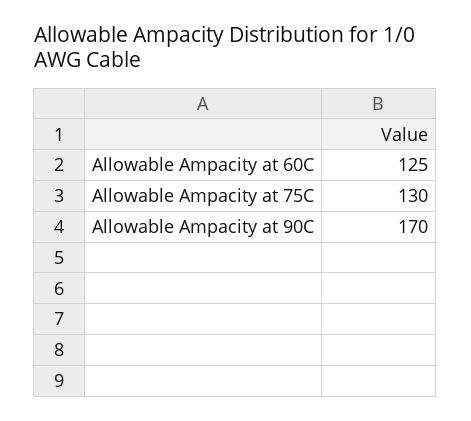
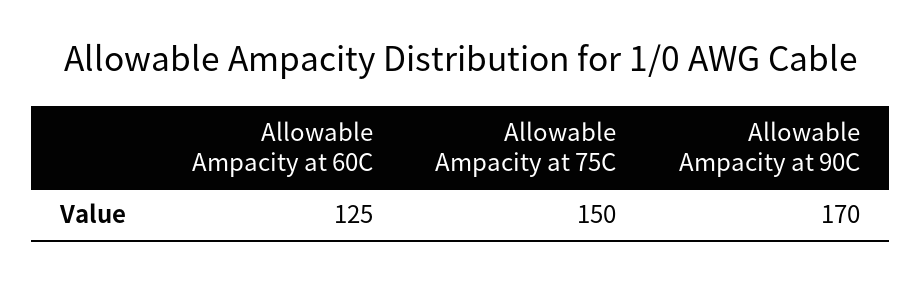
  {
    "Allowable Ampacity at 60C": 125,
-   "Allowable Ampacity at 75C": 130,
+   "Allowable Ampacity at 75C": 150,
    "Allowable Ampacity at 90C": 170
  }

